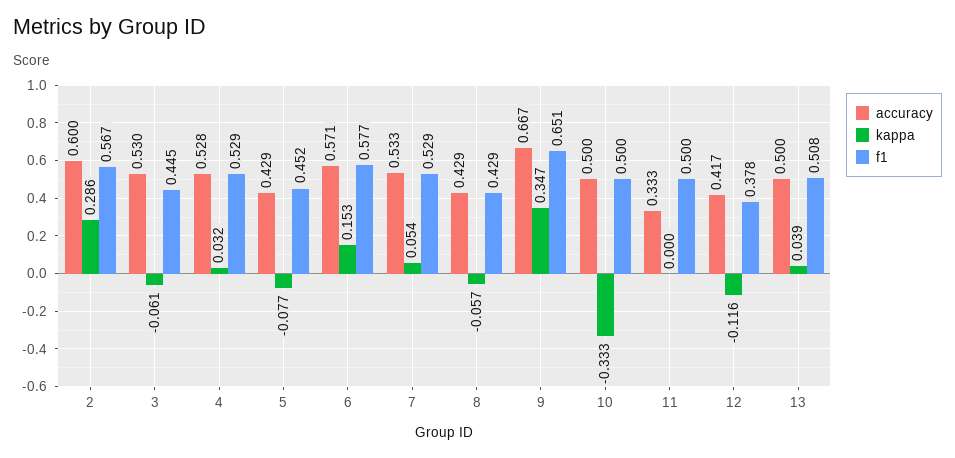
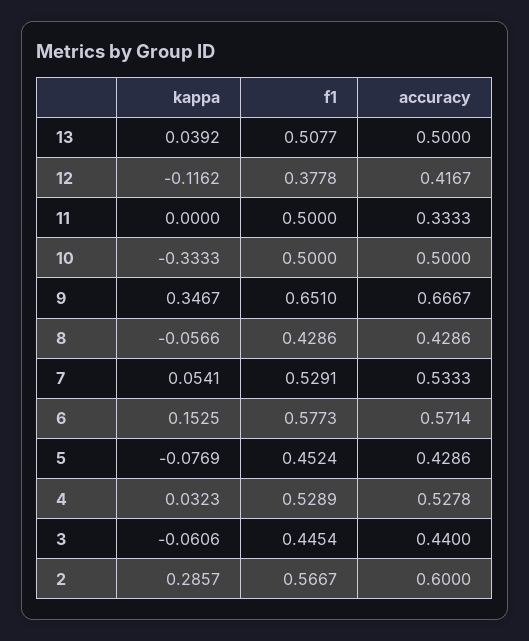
  {
    "accuracy": {
      "2": 0.6,
-     "3": 0.53,
+     "3": 0.44,
      "4": 0.5278,
      "5": 0.4286,
      "6": 0.5714,
      "7": 0.5333,
      "8": 0.4286,
      "9": 0.6667,
      "10": 0.5,
      "11": 0.3333,
      "12": 0.4167,
      "13": 0.5
    },
    "kappa": {
      "2": 0.2857,
      "3": -0.0606,
      "4": 0.0323,
      "5": -0.0769,
      "6": 0.1525,
      "7": 0.0541,
      "8": -0.0566,
      "9": 0.3467,
      "10": -0.3333,
      "11": 0,
      "12": -0.1162,
      "13": 0.0392
    },
    "f1": {
      "2": 0.5667,
      "3": 0.4454,
      "4": 0.5289,
      "5": 0.4524,
      "6": 0.5773,
      "7": 0.5291,
      "8": 0.4286,
      "9": 0.651,
      "10": 0.5,
      "11": 0.5,
      "12": 0.3778,
      "13": 0.5077
    }
  }

